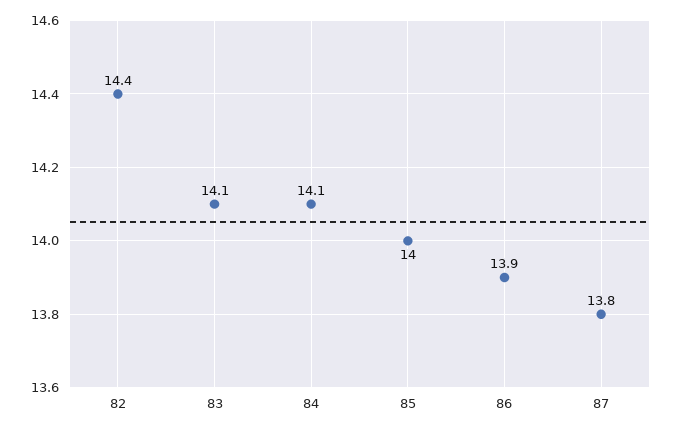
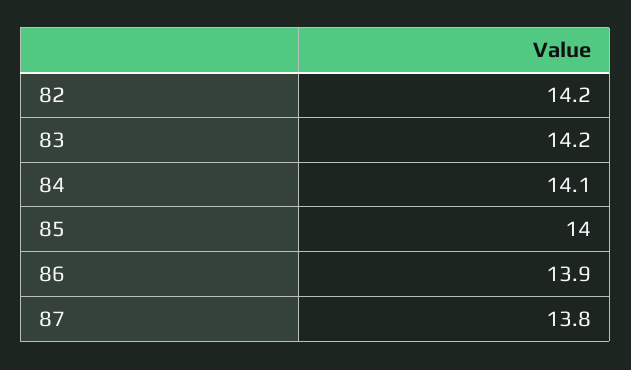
  {
-   "82": 14.4,
+   "82": 14.2,
-   "83": 14.1,
+   "83": 14.2,
    "84": 14.1,
    "85": 14,
    "86": 13.9,
    "87": 13.8
  }

